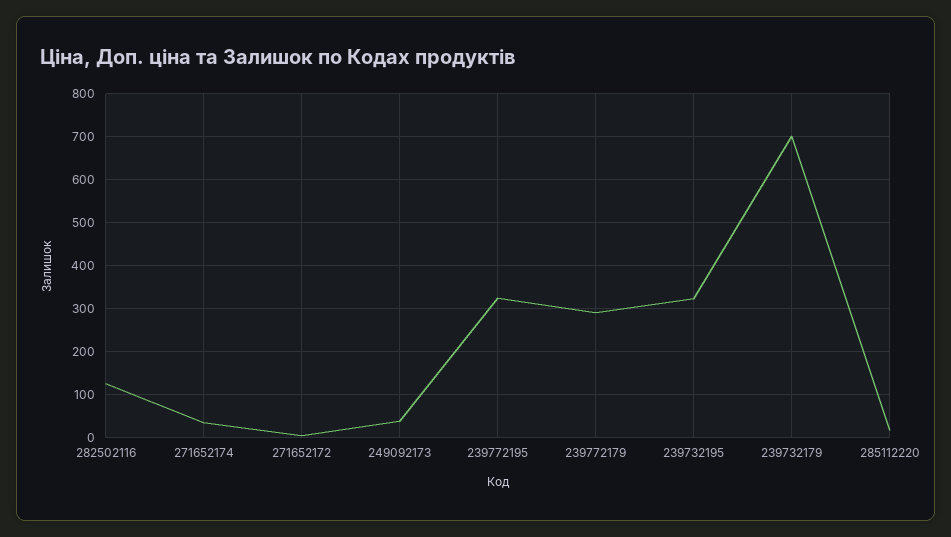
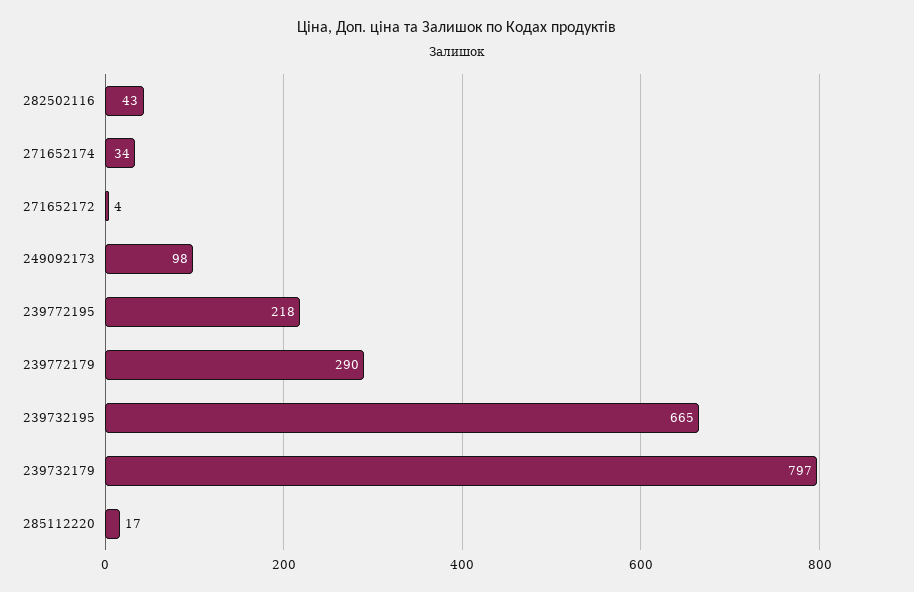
  {
-   "282502116": 120,
+   "282502116": 43,
    "271652174": 34,
    "271652172": 4,
-   "249092173": 40,
+   "249092173": 98,
-   "239772195": 320,
+   "239772195": 218,
    "239772179": 290,
-   "239732195": 320,
+   "239732195": 665,
-   "239732179": 700,
+   "239732179": 797,
    "285112220": 17
  }

